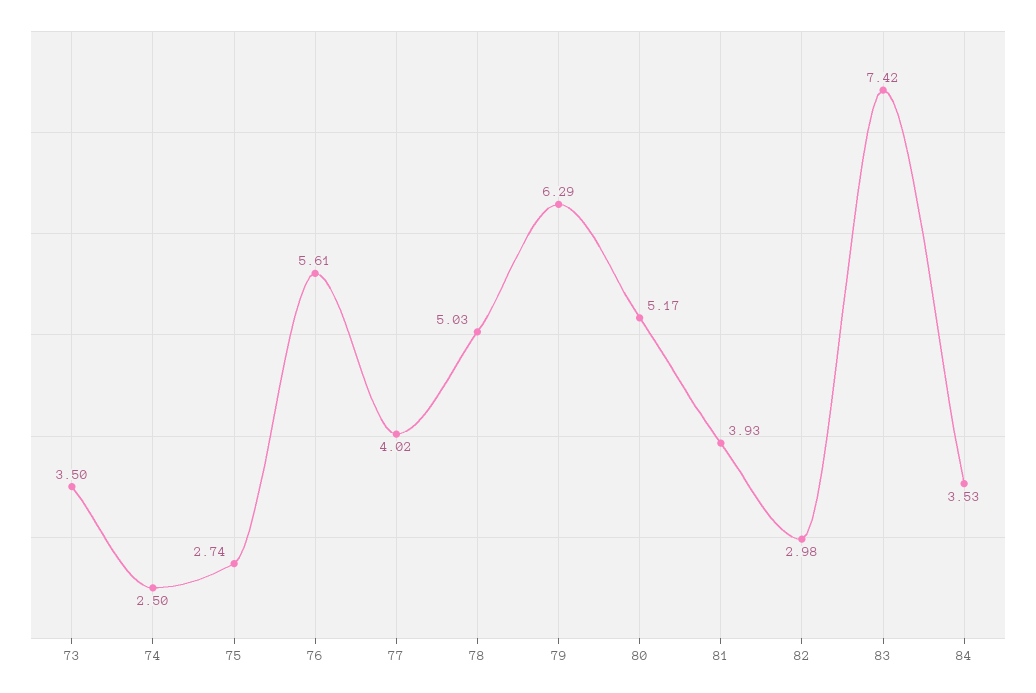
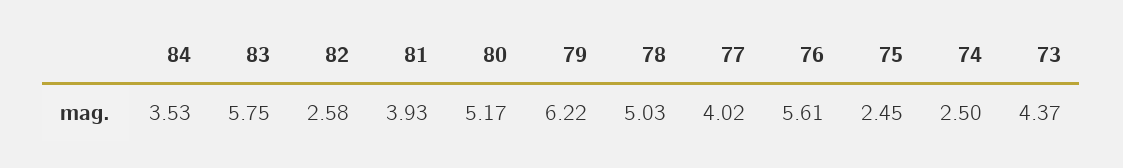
  {
-   "73": 3.5,
+   "73": 4.37,
    "74": 2.5,
-   "75": 2.74,
+   "75": 2.45,
    "76": 5.61,
    "77": 4.02,
    "78": 5.03,
-   "79": 6.29,
+   "79": 6.22,
    "80": 5.17,
    "81": 3.93,
-   "82": 2.98,
+   "82": 2.58,
-   "83": 7.42,
+   "83": 5.75,
    "84": 3.53
  }

